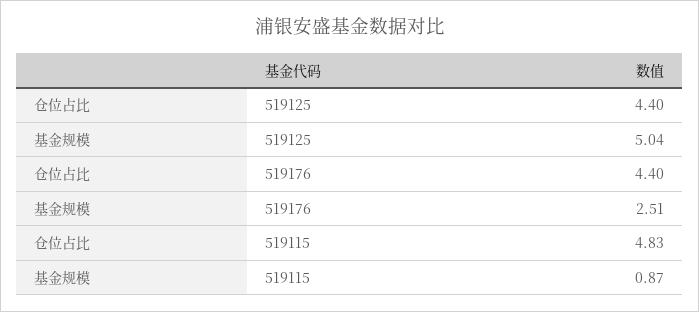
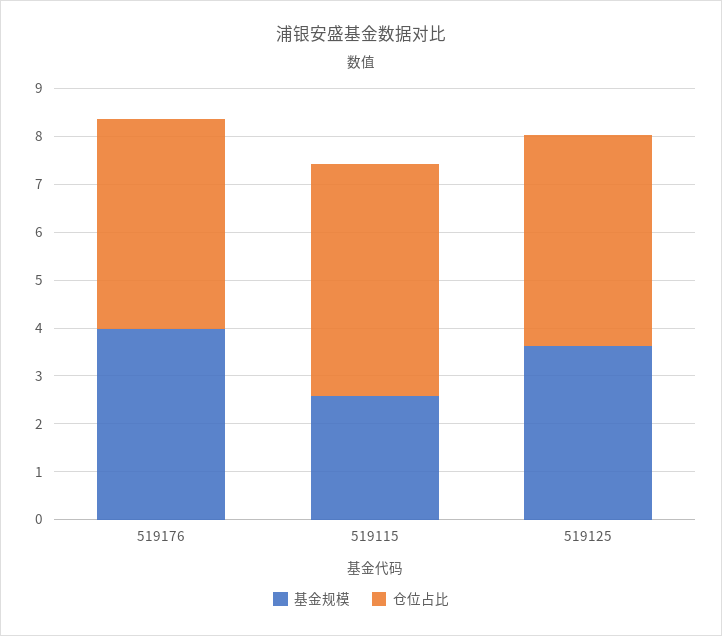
  {
    "仓位占比": {
      "519125": 4.4,
      "519176": 4.4,
      "519115": 4.83
    },
    "基金规模": {
-     "519125": 5.04,
+     "519125": 3.6,
-     "519176": 2.51,
+     "519176": 4,
-     "519115": 0.87
+     "519115": 2.6
    }
  }

